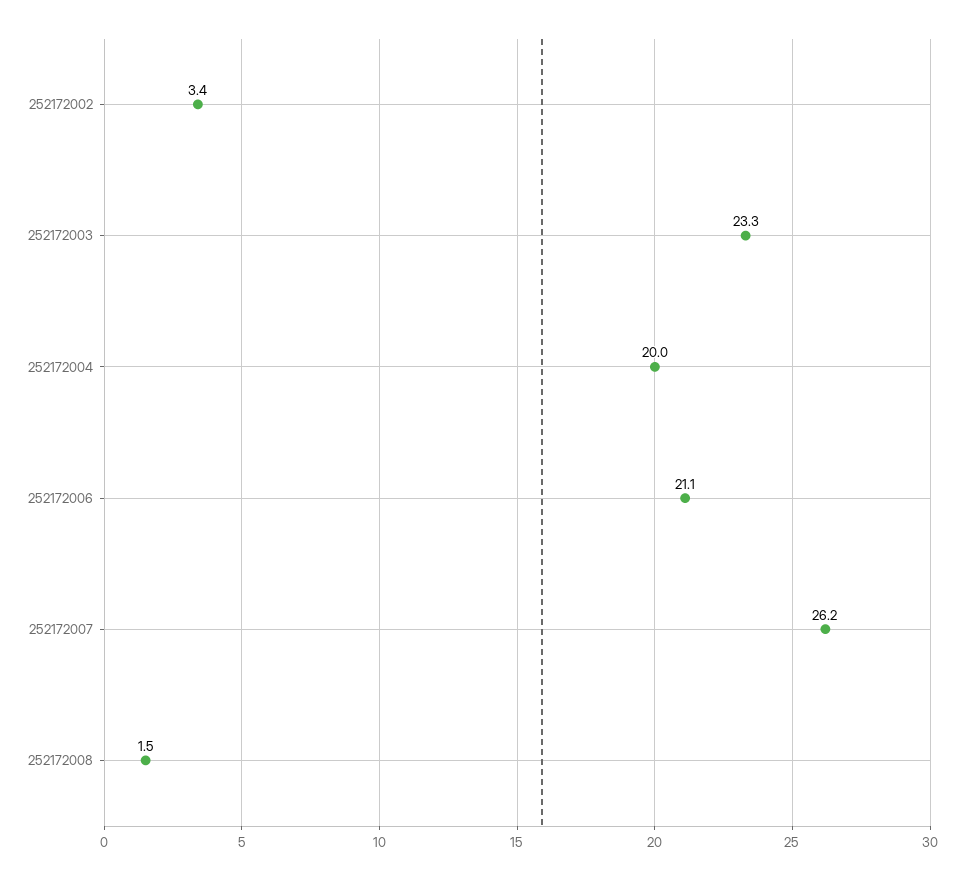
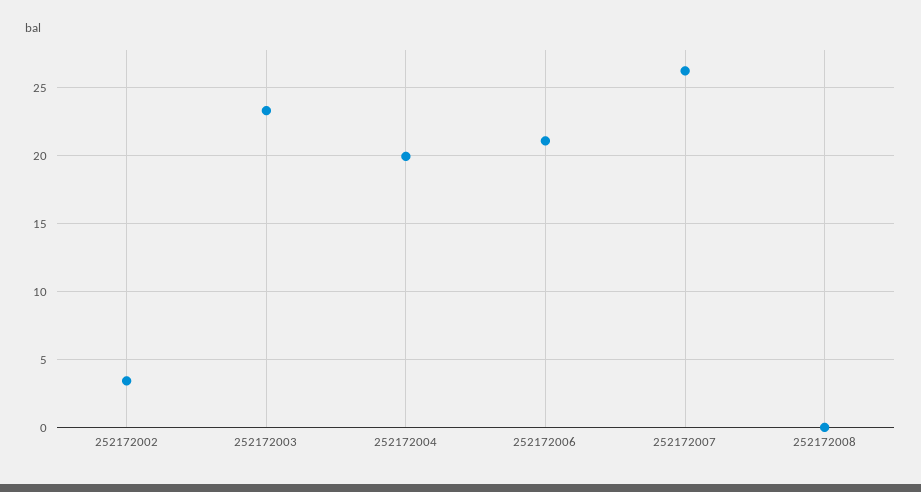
  {
    "252172002": 3.4,
    "252172003": 23.3,
    "252172004": 20,
    "252172006": 21.1,
    "252172007": 26.2,
-   "252172008": 1.5
+   "252172008": 0
  }

